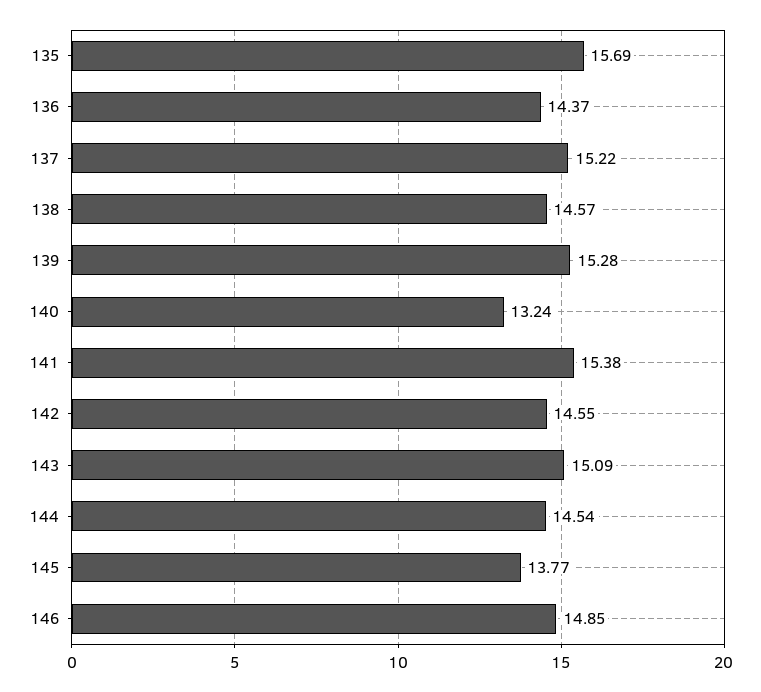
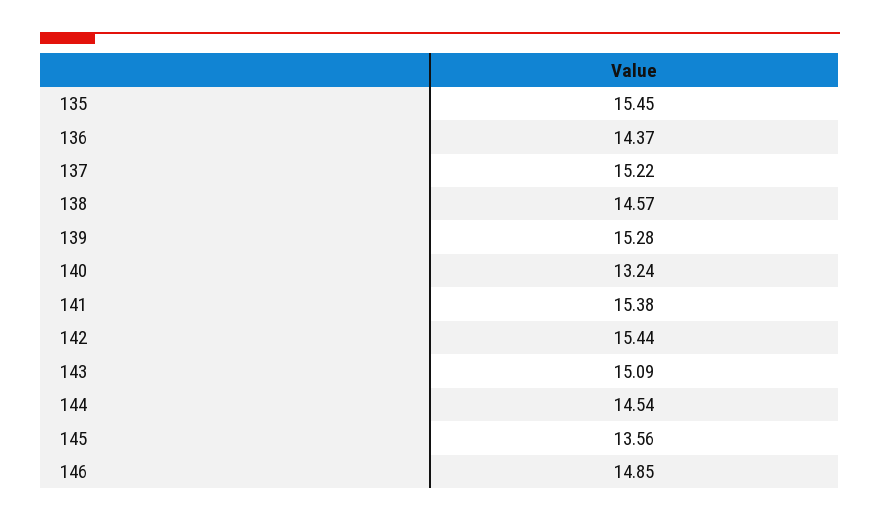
  {
-   "135": 15.69,
+   "135": 15.45,
    "136": 14.37,
    "137": 15.22,
    "138": 14.57,
    "139": 15.28,
    "140": 13.24,
    "141": 15.38,
-   "142": 14.55,
+   "142": 15.44,
    "143": 15.09,
    "144": 14.54,
-   "145": 13.77,
+   "145": 13.56,
    "146": 14.85
  }

